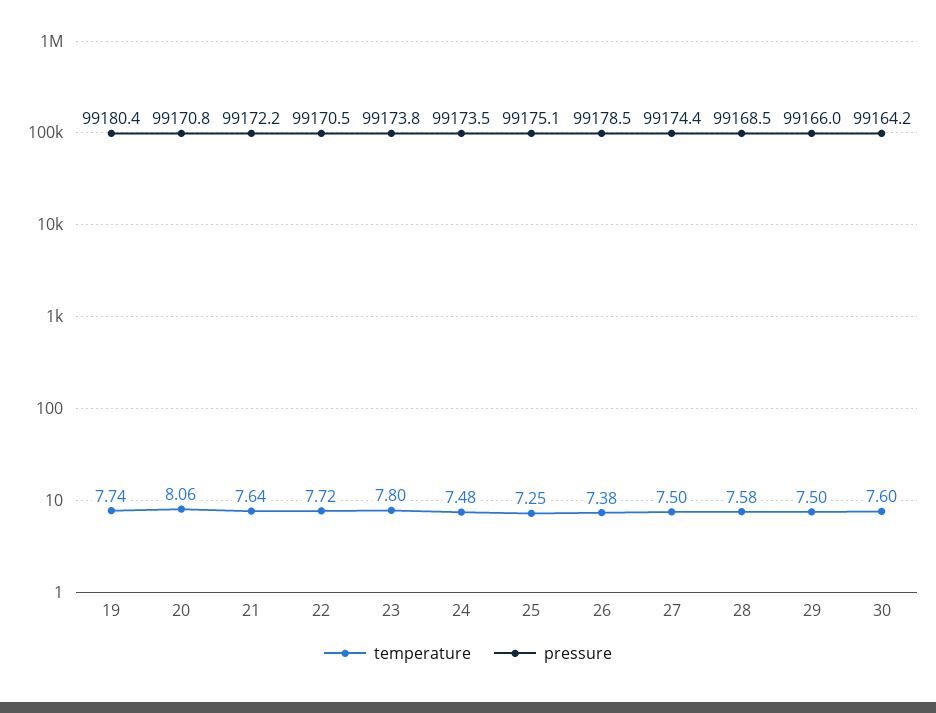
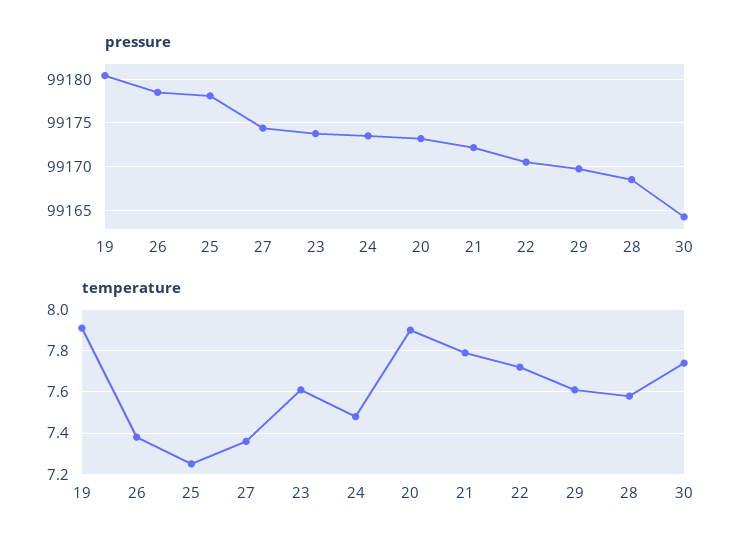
  {
    "temperature": {
-     "19": 7.74,
+     "19": 7.9,
-     "20": 8.06,
+     "20": 7.9,
-     "21": 7.64,
+     "21": 7.8,
      "22": 7.72,
-     "23": 7.8,
+     "23": 7.6,
      "24": 7.48,
      "25": 7.25,
      "26": 7.38,
-     "27": 7.5,
+     "27": 7.35,
      "28": 7.58,
-     "29": 7.5,
+     "29": 7.6,
-     "30": 7.6
+     "30": 7.75
    },
    "pressure": {
      "19": 99180.4,
-     "20": 99170.8,
+     "20": 99173,
      "21": 99172.2,
      "22": 99170.5,
      "23": 99173.8,
      "24": 99173.5,
-     "25": 99175.1,
+     "25": 99178,
      "26": 99178.5,
      "27": 99174.4,
      "28": 99168.5,
-     "29": 99166,
+     "29": 99170,
      "30": 99164.2
    }
  }

